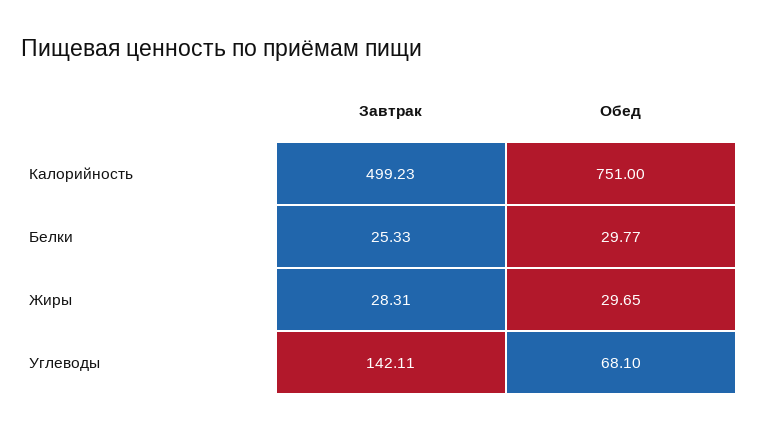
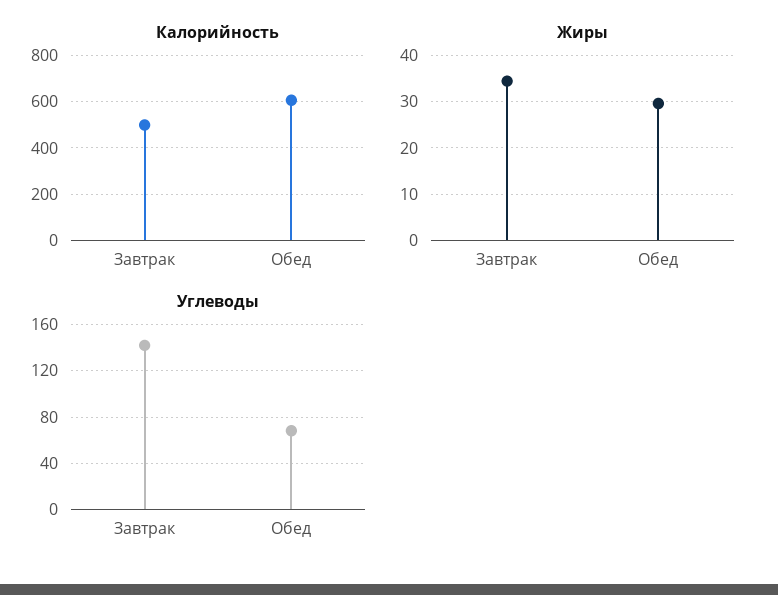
  {
    "Калорийность": {
      "Завтрак": 499.23,
-     "Обед": 751
+     "Обед": 600
    },
-   "Белки": {
-     "Завтрак": 25.33,
-     "Обед": 29.77
-   },
    "Жиры": {
-     "Завтрак": 28.31,
+     "Завтрак": 34,
      "Обед": 29.65
    },
    "Углеводы": {
      "Завтрак": 142.11,
      "Обед": 68.1
    }
  }

